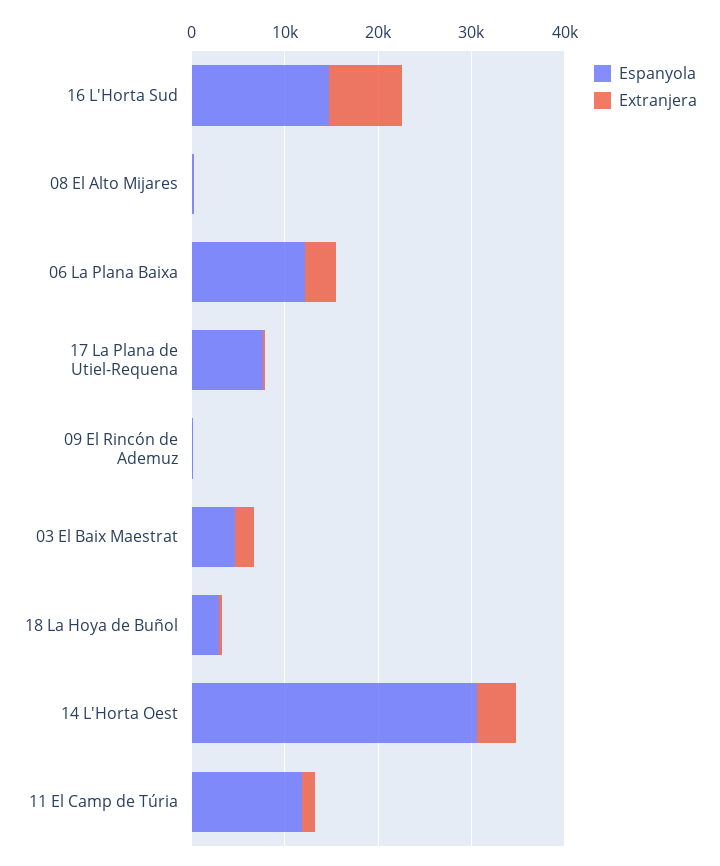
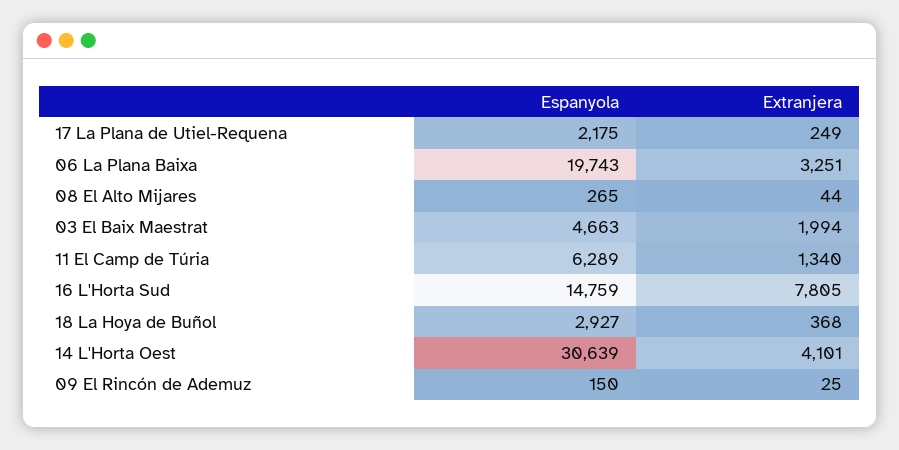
  {
    "Espanyola": {
      "16 L'Horta Sud": 14759,
      "08 El Alto Mijares": 265,
-     "06 La Plana Baixa": 12000,
+     "06 La Plana Baixa": 19743,
-     "17 La Plana de Utiel-Requena": 8000,
+     "17 La Plana de Utiel-Requena": 2175,
      "09 El Rincón de Ademuz": 150,
      "03 El Baix Maestrat": 4663,
      "18 La Hoya de Buñol": 2927,
      "14 L'Horta Oest": 30639,
-     "11 El Camp de Túria": 12000
+     "11 El Camp de Túria": 6289
    },
    "Extranjera": {
      "16 L'Horta Sud": 7805,
      "08 El Alto Mijares": 44,
      "06 La Plana Baixa": 3251,
      "17 La Plana de Utiel-Requena": 249,
      "09 El Rincón de Ademuz": 25,
      "03 El Baix Maestrat": 1994,
      "18 La Hoya de Buñol": 368,
      "14 L'Horta Oest": 4101,
      "11 El Camp de Túria": 1340
    }
  }

